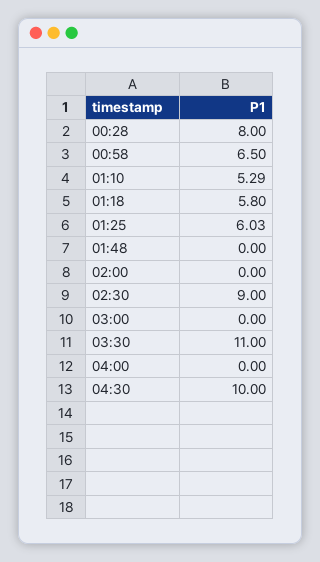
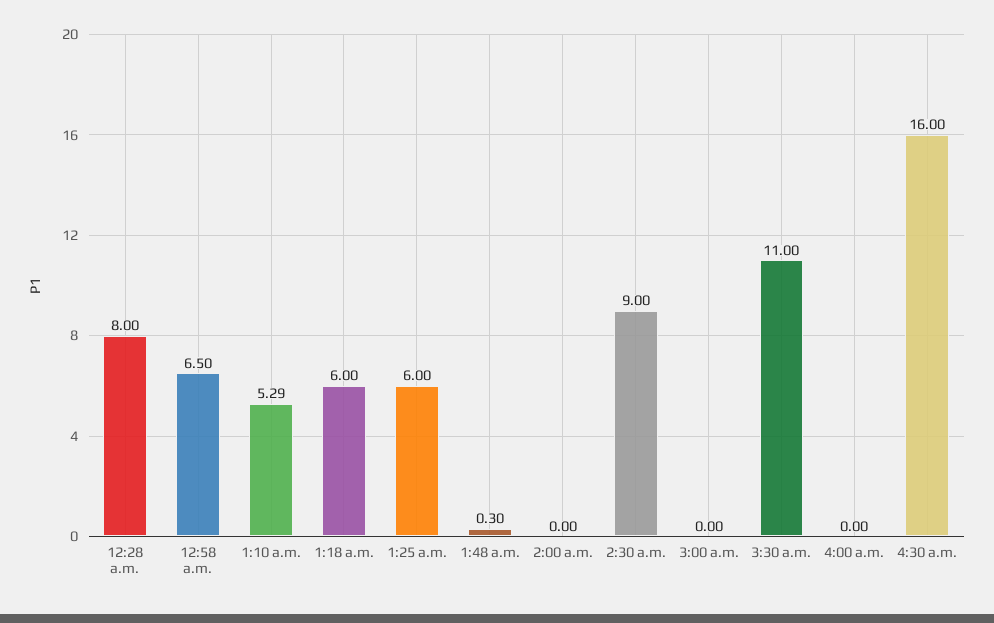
  {
    "00:28": 8,
    "00:58": 6.5,
    "01:10": 5.29,
-   "01:18": 5.8,
+   "01:18": 6,
-   "01:25": 6.03,
+   "01:25": 6,
-   "01:48": 0,
+   "01:48": 0.3,
    "02:00": 0,
    "02:30": 9,
    "03:00": 0,
    "03:30": 11,
    "04:00": 0,
-   "04:30": 10
+   "04:30": 16
  }

